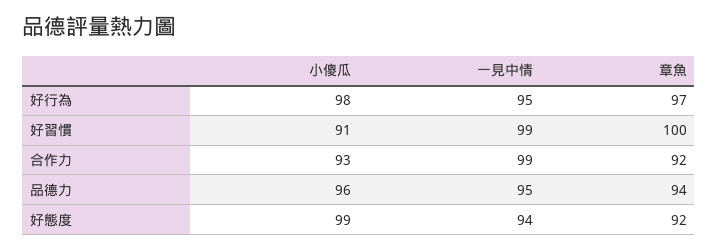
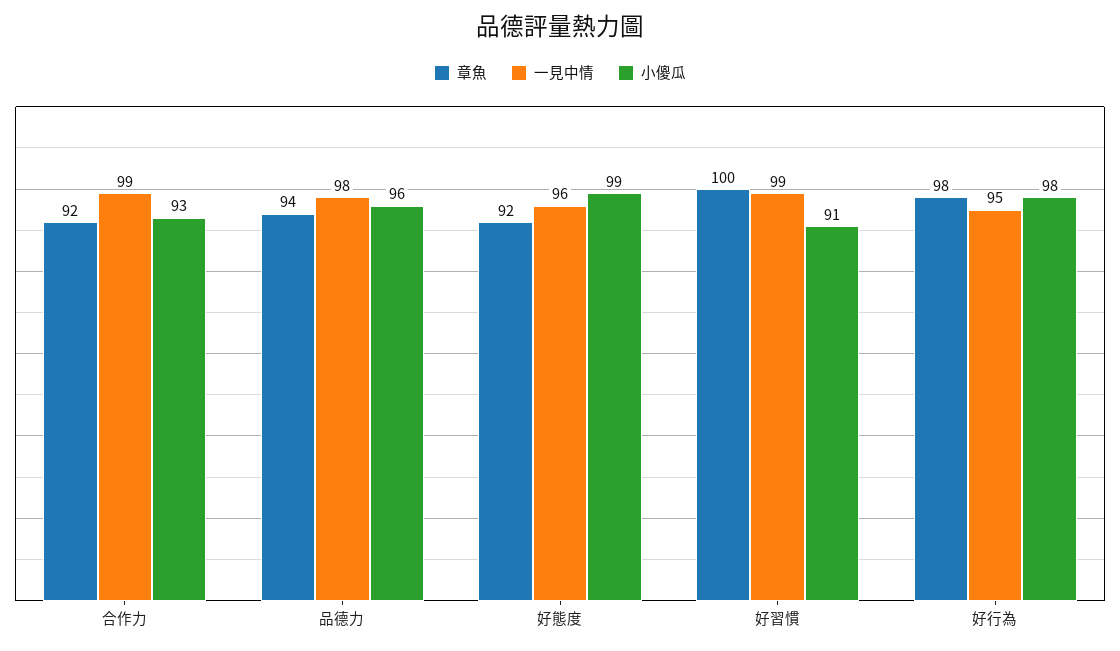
  {
    "小傻瓜": {
      "好行為": 98,
      "好習慣": 91,
      "合作力": 93,
      "品德力": 96,
      "好態度": 99
    },
    "一見中情": {
      "好行為": 95,
      "好習慣": 99,
      "合作力": 99,
-     "品德力": 95,
+     "品德力": 98,
-     "好態度": 94
+     "好態度": 96
    },
    "章魚": {
-     "好行為": 97,
+     "好行為": 98,
      "好習慣": 100,
      "合作力": 92,
      "品德力": 94,
      "好態度": 92
    }
  }

